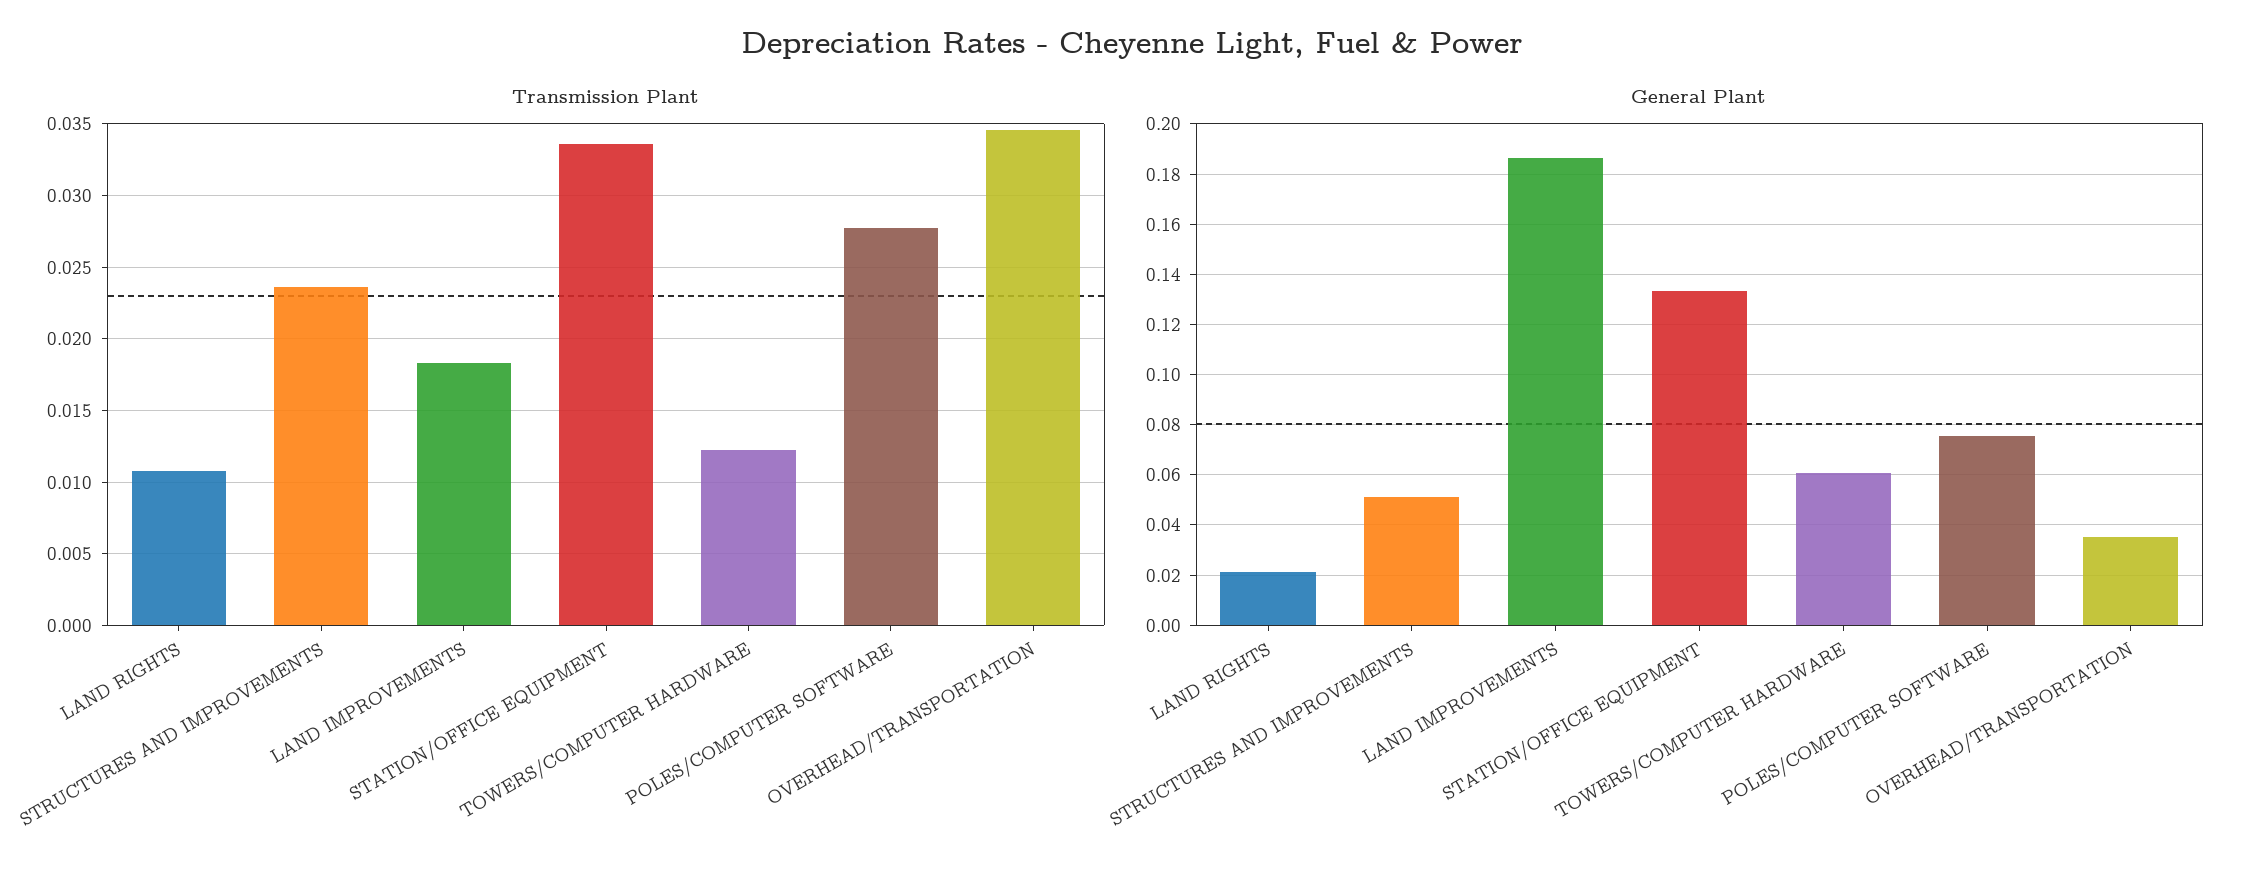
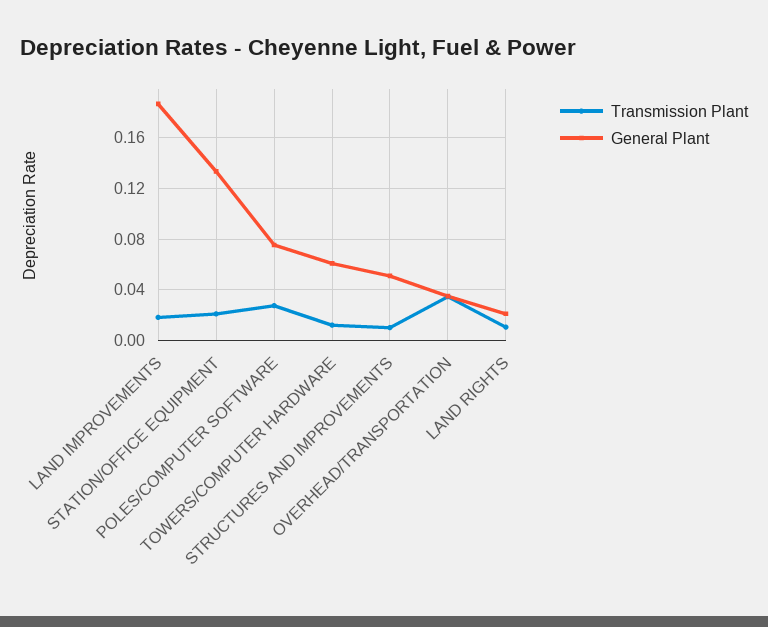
  {
    "Transmission Plant": {
      "LAND RIGHTS": 0.011,
-     "STRUCTURES AND IMPROVEMENTS": 0.0235,
+     "STRUCTURES AND IMPROVEMENTS": 0.01,
      "LAND IMPROVEMENTS": 0.0185,
-     "STATION/OFFICE EQUIPMENT": 0.0335,
+     "STATION/OFFICE EQUIPMENT": 0.02,
      "TOWERS/COMPUTER HARDWARE": 0.012,
      "POLES/COMPUTER SOFTWARE": 0.0275,
      "OVERHEAD/TRANSPORTATION": 0.0345
    },
    "General Plant": {
      "LAND RIGHTS": 0.02,
      "STRUCTURES AND IMPROVEMENTS": 0.05,
      "LAND IMPROVEMENTS": 0.1875,
      "STATION/OFFICE EQUIPMENT": 0.1325,
      "TOWERS/COMPUTER HARDWARE": 0.06,
      "POLES/COMPUTER SOFTWARE": 0.075,
      "OVERHEAD/TRANSPORTATION": 0.035
    }
  }

